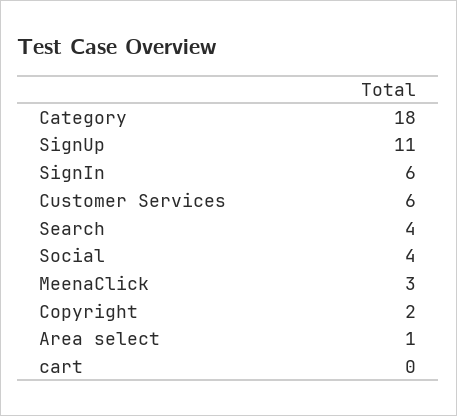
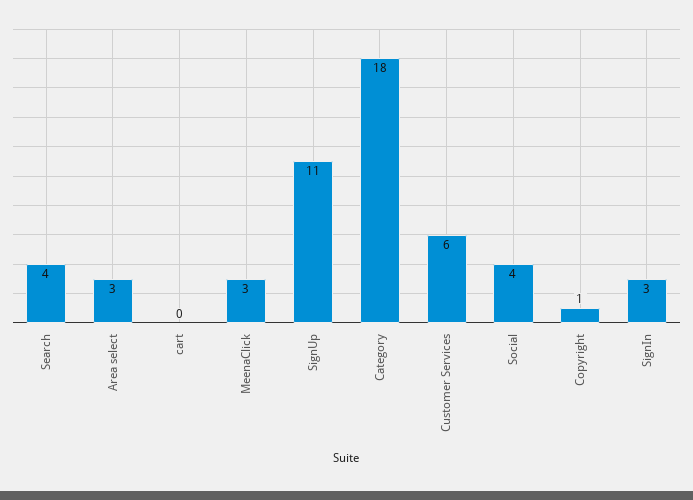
  {
    "Category": 18,
    "SignUp": 11,
-   "SignIn": 6,
+   "SignIn": 3,
    "Customer Services": 6,
    "Search": 4,
    "Social": 4,
    "MeenaClick": 3,
-   "Copyright": 2,
+   "Copyright": 1,
-   "Area select": 1,
+   "Area select": 3,
    "cart": 0
  }

